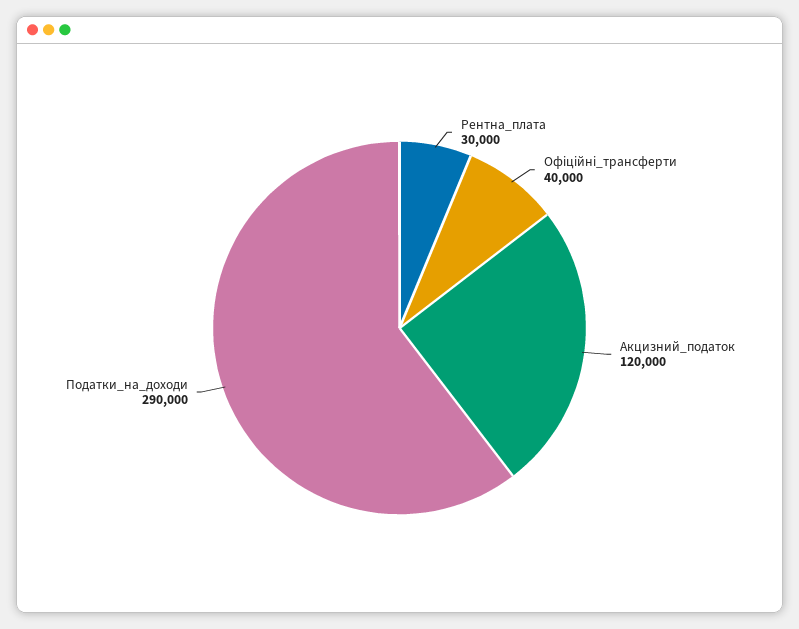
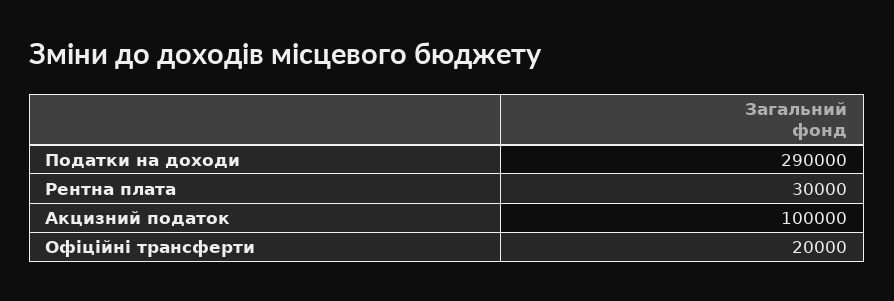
  {
    "Рентна_плата": 30000,
-   "Офіційні_трансферти": 40000,
+   "Офіційні_трансферти": 20000,
-   "Акцизний_податок": 120000,
+   "Акцизний_податок": 100000,
    "Податки_на_доходи": 290000
  }

